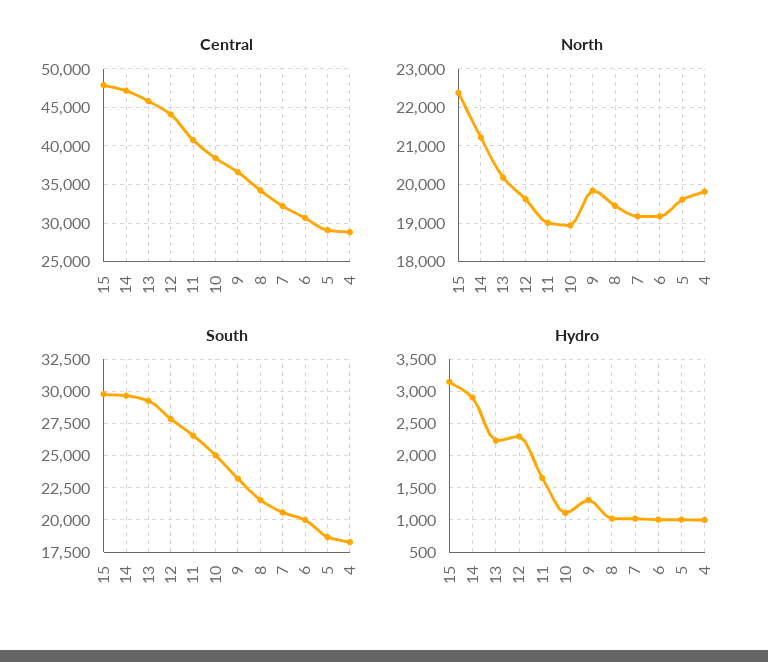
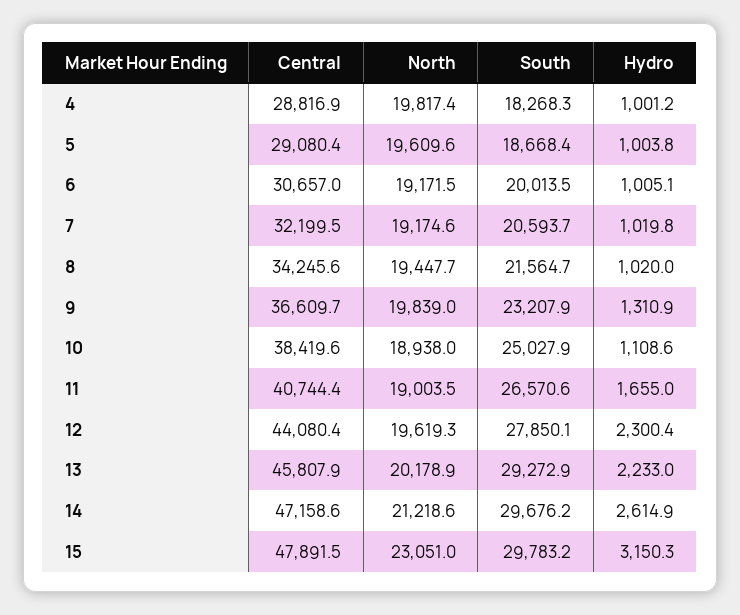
  {
    "Central": {
      "15": 47891.5,
      "14": 47158.6,
      "13": 45807.9,
      "12": 44080.4,
      "11": 40744.4,
      "10": 38419.6,
      "9": 36609.7,
      "8": 34245.6,
      "7": 32199.5,
      "6": 30657,
      "5": 29080.4,
      "4": 28816.9
    },
    "North": {
-     "15": 22400,
+     "15": 23051,
      "14": 21218.6,
      "13": 20178.9,
      "12": 19619.3,
      "11": 19003.5,
      "10": 18938,
      "9": 19839,
      "8": 19447.7,
      "7": 19174.6,
      "6": 19171.5,
      "5": 19609.6,
      "4": 19817.4
    },
    "South": {
      "15": 29783.2,
      "14": 29676.2,
      "13": 29272.9,
      "12": 27850.1,
      "11": 26570.6,
      "10": 25027.9,
      "9": 23207.9,
      "8": 21564.7,
      "7": 20593.7,
      "6": 20013.5,
      "5": 18668.4,
      "4": 18268.3
    },
    "Hydro": {
      "15": 3150.3,
-     "14": 2900,
+     "14": 2614.9,
      "13": 2233,
      "12": 2300.4,
      "11": 1655,
      "10": 1108.6,
      "9": 1310.9,
      "8": 1020,
      "7": 1019.8,
      "6": 1005.1,
      "5": 1003.8,
      "4": 1001.2
    }
  }

